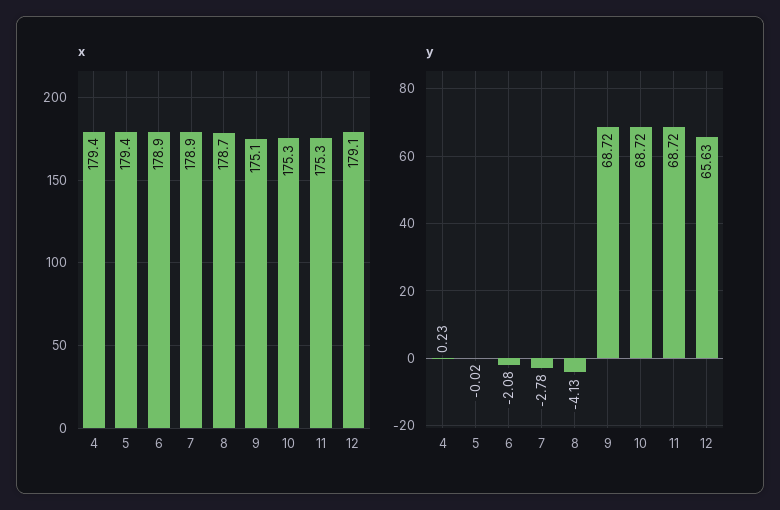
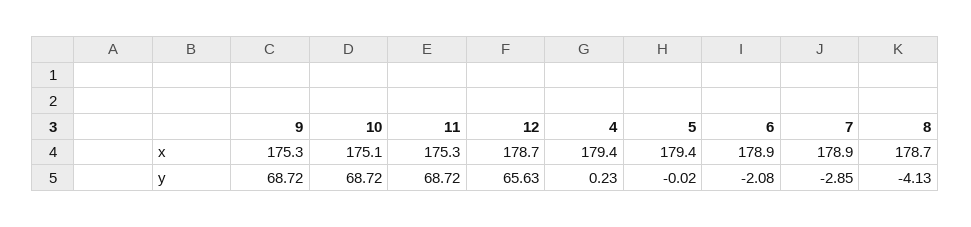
  {
    "x": {
      "4": 179.4,
      "5": 179.4,
      "6": 178.9,
      "7": 178.9,
      "8": 178.7,
-     "9": 175.1,
+     "9": 175.3,
-     "10": 175.3,
+     "10": 175.1,
      "11": 175.3,
-     "12": 179.1
+     "12": 178.7
    },
    "y": {
      "4": 0.23,
      "5": -0.02,
      "6": -2.08,
-     "7": -2.78,
+     "7": -2.85,
      "8": -4.13,
      "9": 68.72,
      "10": 68.72,
      "11": 68.72,
      "12": 65.63
    }
  }

